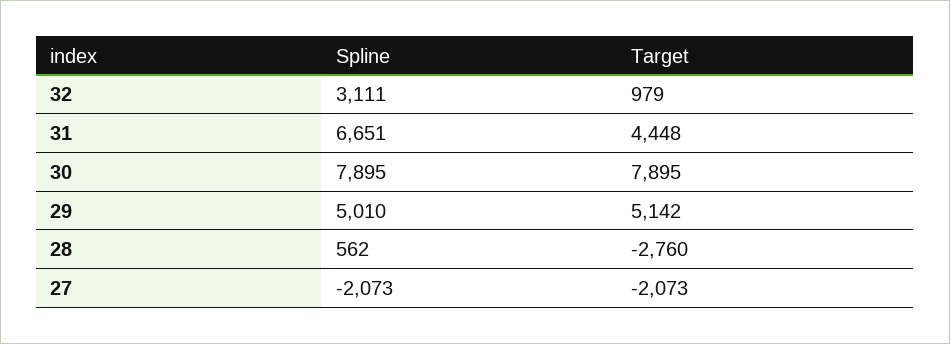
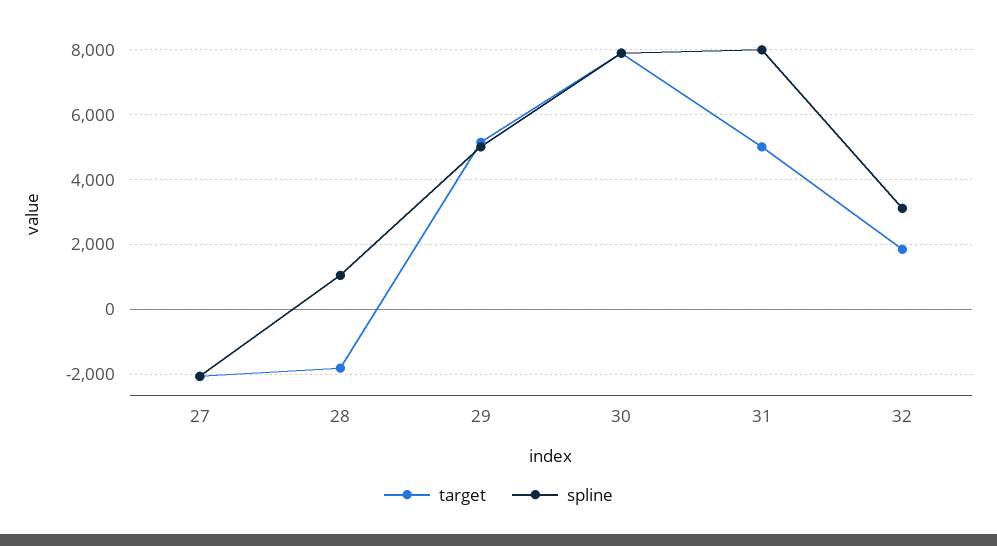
  {
    "Spline": {
      "32": 3111,
-     "31": 6651,
+     "31": 8000,
      "30": 7895,
      "29": 5010,
-     "28": 562,
+     "28": 1000,
      "27": -2073
    },
    "Target": {
-     "32": 979,
+     "32": 1800,
-     "31": 4448,
+     "31": 5000,
      "30": 7895,
      "29": 5142,
-     "28": -2760,
+     "28": -1800,
      "27": -2073
    }
  }

